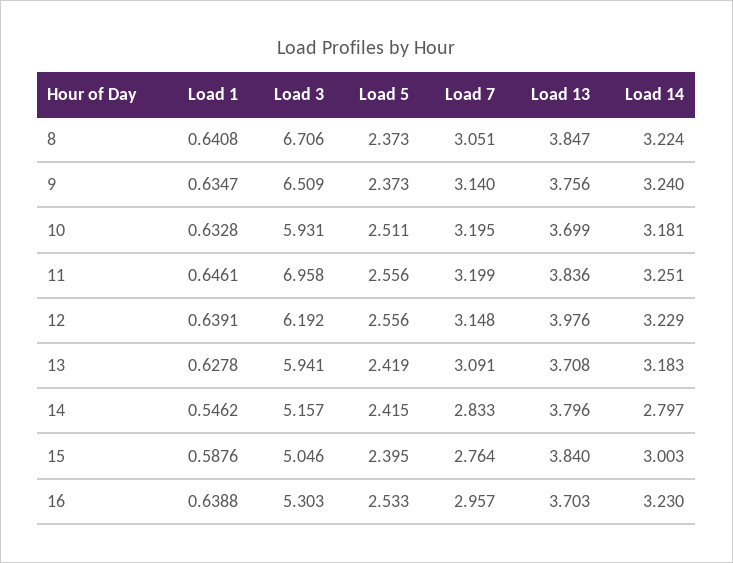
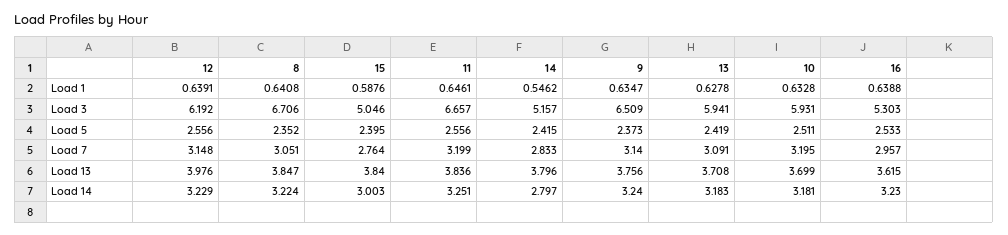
  {
    "Load 1": {
      "8": 0.6408,
      "9": 0.6347,
      "10": 0.6328,
      "11": 0.6461,
      "12": 0.6391,
      "13": 0.6278,
      "14": 0.5462,
      "15": 0.5876,
      "16": 0.6388
    },
    "Load 3": {
      "8": 6.706,
      "9": 6.509,
      "10": 5.931,
-     "11": 6.958,
+     "11": 6.657,
      "12": 6.192,
      "13": 5.941,
      "14": 5.157,
      "15": 5.046,
      "16": 5.303
    },
    "Load 5": {
-     "8": 2.373,
+     "8": 2.352,
      "9": 2.373,
      "10": 2.511,
      "11": 2.556,
      "12": 2.556,
      "13": 2.419,
      "14": 2.415,
      "15": 2.395,
      "16": 2.533
    },
    "Load 7": {
      "8": 3.051,
      "9": 3.14,
      "10": 3.195,
      "11": 3.199,
      "12": 3.148,
      "13": 3.091,
      "14": 2.833,
      "15": 2.764,
      "16": 2.957
    },
    "Load 13": {
      "8": 3.847,
      "9": 3.756,
      "10": 3.699,
      "11": 3.836,
      "12": 3.976,
      "13": 3.708,
      "14": 3.796,
      "15": 3.84,
-     "16": 3.703
+     "16": 3.615
    },
    "Load 14": {
      "8": 3.224,
      "9": 3.24,
      "10": 3.181,
      "11": 3.251,
      "12": 3.229,
      "13": 3.183,
      "14": 2.797,
      "15": 3.003,
      "16": 3.23
    }
  }

